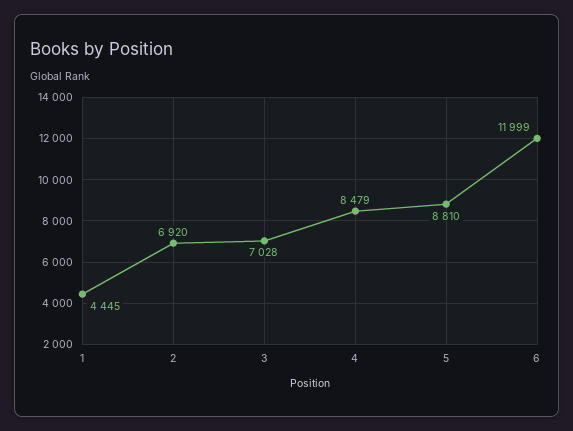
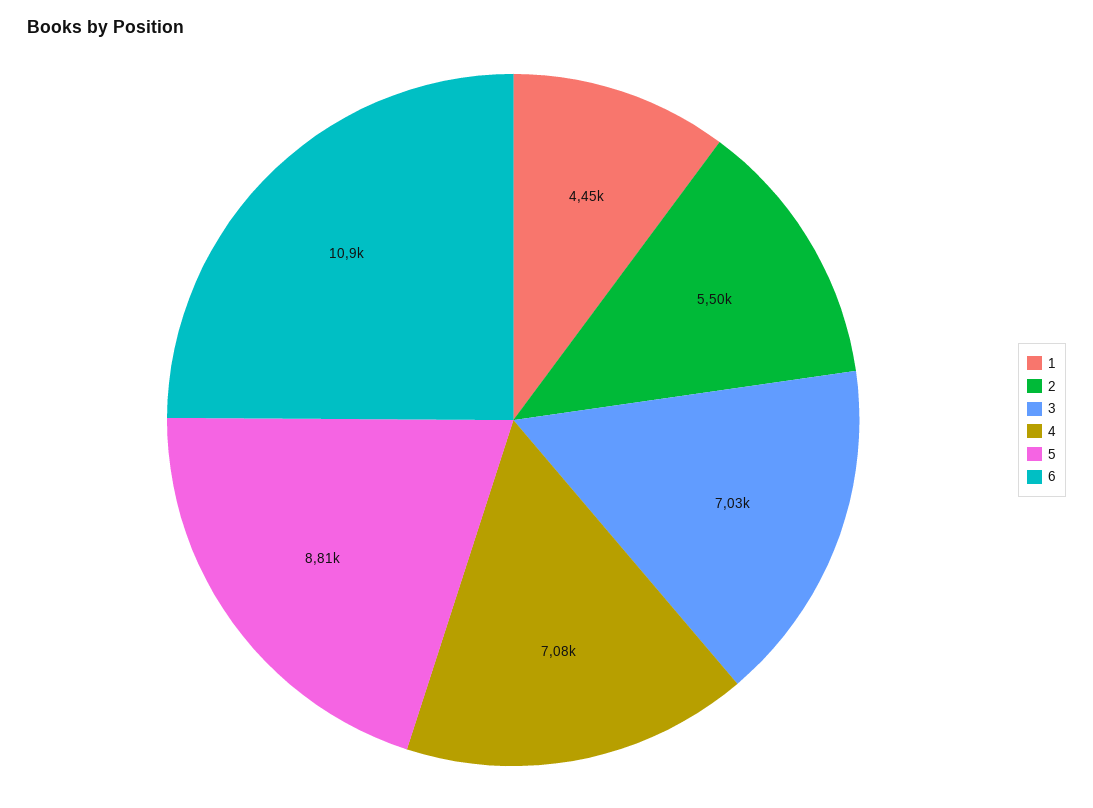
  {
    "1": 4445,
-   "2": 6920,
+   "2": 5500,
    "3": 7028,
-   "4": 8479,
+   "4": 7080,
    "5": 8810,
-   "6": 11999
+   "6": 10900
  }

